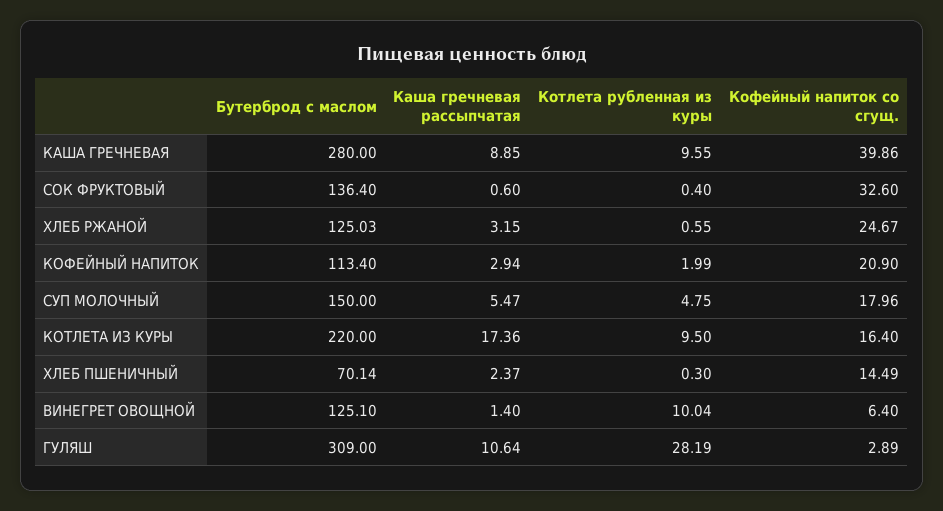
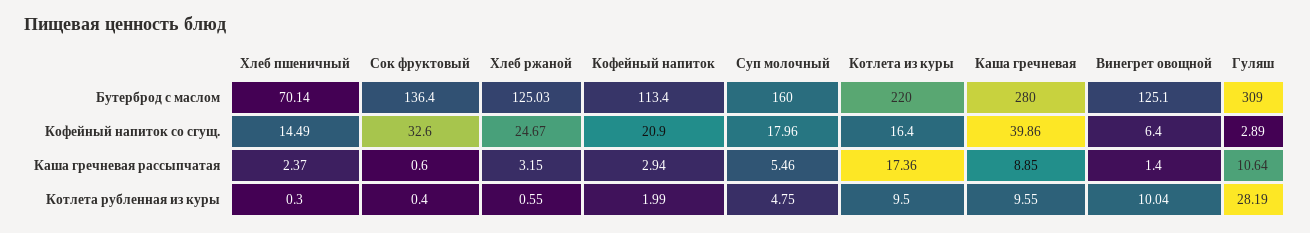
  {
    "Бутерброд с маслом": {
      "КАША ГРЕЧНЕВАЯ": 280,
      "СОК ФРУКТОВЫЙ": 136.4,
      "ХЛЕБ РЖАНОЙ": 125.03,
      "КОФЕЙНЫЙ НАПИТОК": 113.4,
-     "СУП МОЛОЧНЫЙ": 150,
+     "СУП МОЛОЧНЫЙ": 160,
      "КОТЛЕТА ИЗ КУРЫ": 220,
      "ХЛЕБ ПШЕНИЧНЫЙ": 70.14,
      "ВИНЕГРЕТ ОВОЩНОЙ": 125.1,
      "ГУЛЯШ": 309
    },
    "Каша гречневая рассыпчатая": {
      "КАША ГРЕЧНЕВАЯ": 8.85,
      "СОК ФРУКТОВЫЙ": 0.6,
      "ХЛЕБ РЖАНОЙ": 3.15,
      "КОФЕЙНЫЙ НАПИТОК": 2.94,
-     "СУП МОЛОЧНЫЙ": 5.47,
+     "СУП МОЛОЧНЫЙ": 5.46,
      "КОТЛЕТА ИЗ КУРЫ": 17.36,
      "ХЛЕБ ПШЕНИЧНЫЙ": 2.37,
      "ВИНЕГРЕТ ОВОЩНОЙ": 1.4,
      "ГУЛЯШ": 10.64
    },
    "Котлета рубленная из куры": {
      "КАША ГРЕЧНЕВАЯ": 9.55,
      "СОК ФРУКТОВЫЙ": 0.4,
      "ХЛЕБ РЖАНОЙ": 0.55,
      "КОФЕЙНЫЙ НАПИТОК": 1.99,
      "СУП МОЛОЧНЫЙ": 4.75,
      "КОТЛЕТА ИЗ КУРЫ": 9.5,
      "ХЛЕБ ПШЕНИЧНЫЙ": 0.3,
      "ВИНЕГРЕТ ОВОЩНОЙ": 10.04,
      "ГУЛЯШ": 28.19
    },
    "Кофейный напиток со сгущ.": {
      "КАША ГРЕЧНЕВАЯ": 39.86,
      "СОК ФРУКТОВЫЙ": 32.6,
      "ХЛЕБ РЖАНОЙ": 24.67,
      "КОФЕЙНЫЙ НАПИТОК": 20.9,
      "СУП МОЛОЧНЫЙ": 17.96,
      "КОТЛЕТА ИЗ КУРЫ": 16.4,
      "ХЛЕБ ПШЕНИЧНЫЙ": 14.49,
      "ВИНЕГРЕТ ОВОЩНОЙ": 6.4,
      "ГУЛЯШ": 2.89
    }
  }

